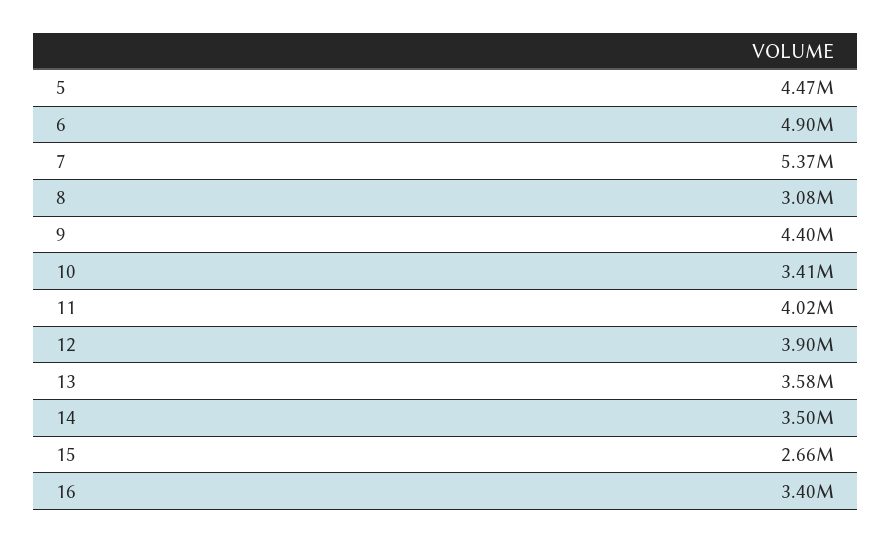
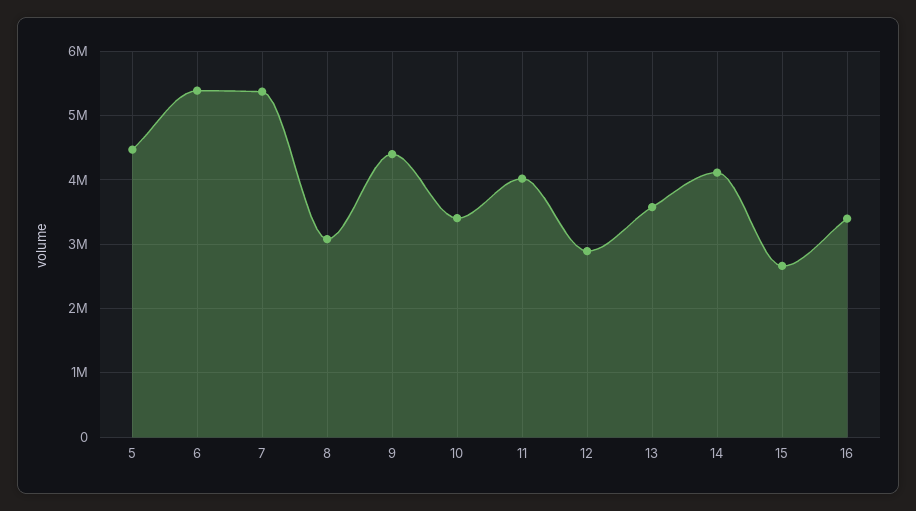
  {
    "5": 4470000,
-   "6": 4900000,
+   "6": 5400000,
    "7": 5370000,
    "8": 3080000,
    "9": 4400000,
    "10": 3410000,
    "11": 4020000,
-   "12": 3900000,
+   "12": 2900000,
    "13": 3580000,
-   "14": 3500000,
+   "14": 4100000,
    "15": 2660000,
    "16": 3400000
  }

